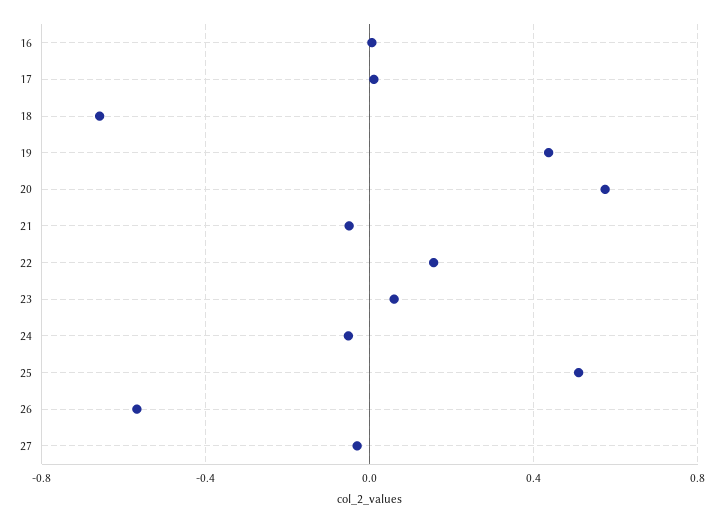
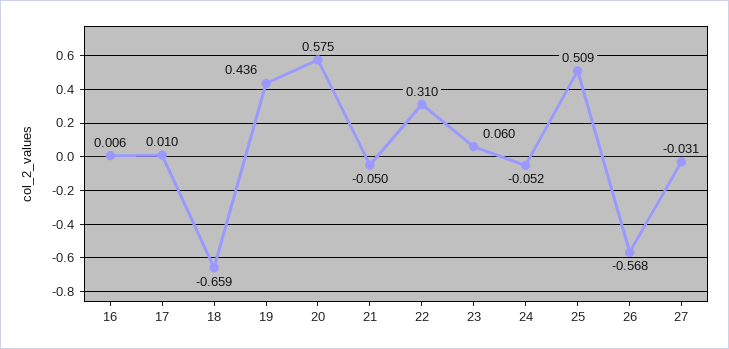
  {
    "16": 0.006,
    "17": 0.01,
    "18": -0.659,
    "19": 0.436,
    "20": 0.575,
    "21": -0.05,
-   "22": 0.15,
+   "22": 0.31,
    "23": 0.06,
    "24": -0.052,
    "25": 0.509,
    "26": -0.568,
    "27": -0.031
  }

